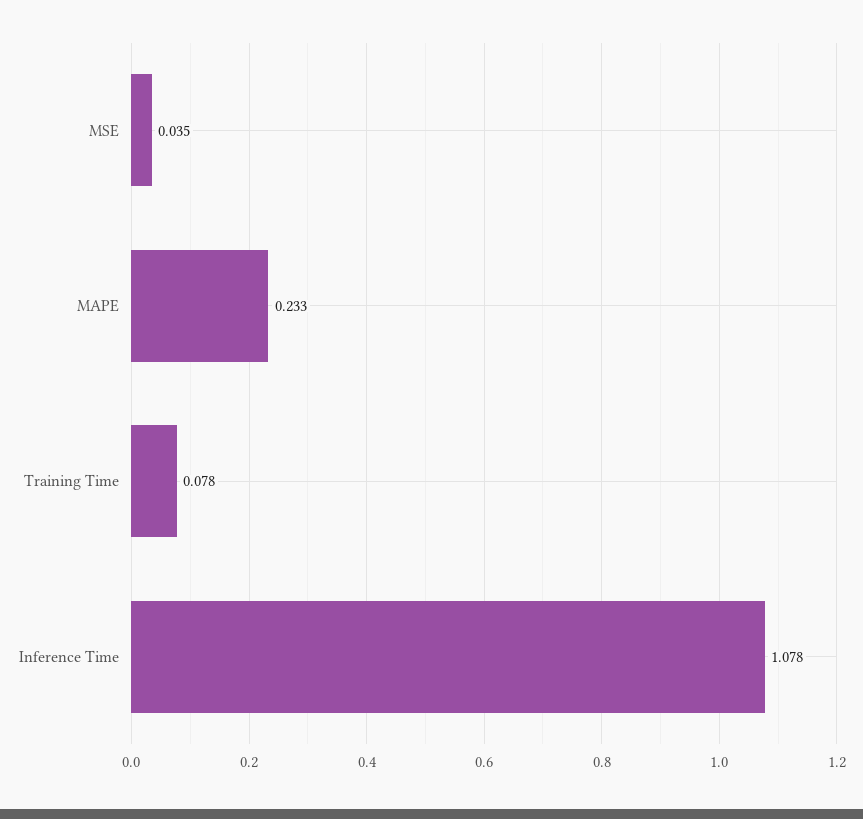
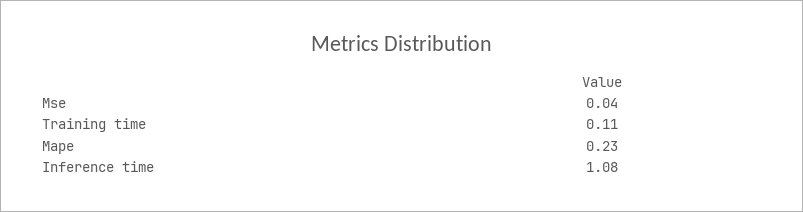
  {
    "MSE": 0.035,
    "MAPE": 0.233,
-   "Training Time": 0.078,
+   "Training Time": 0.11,
    "Inference Time": 1.078
  }

